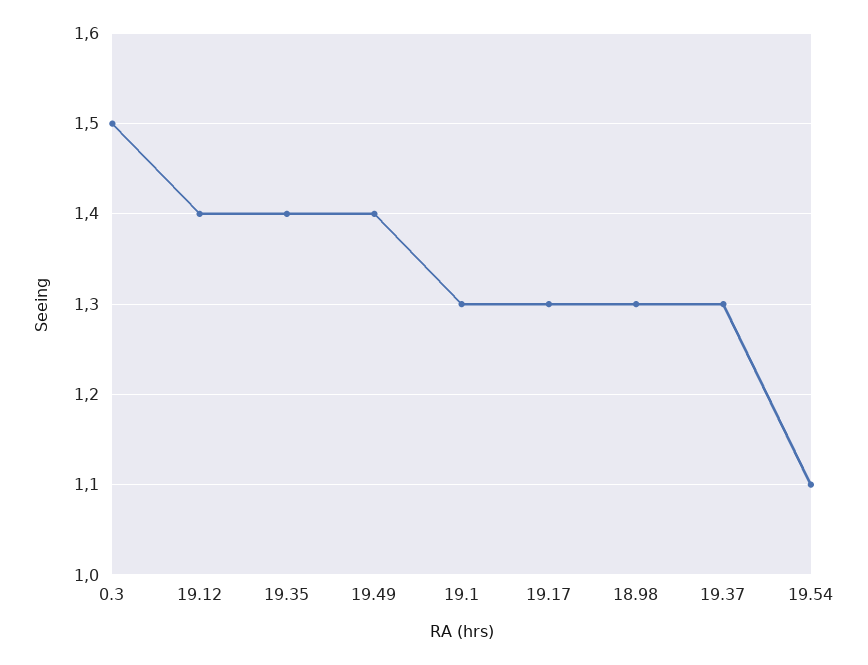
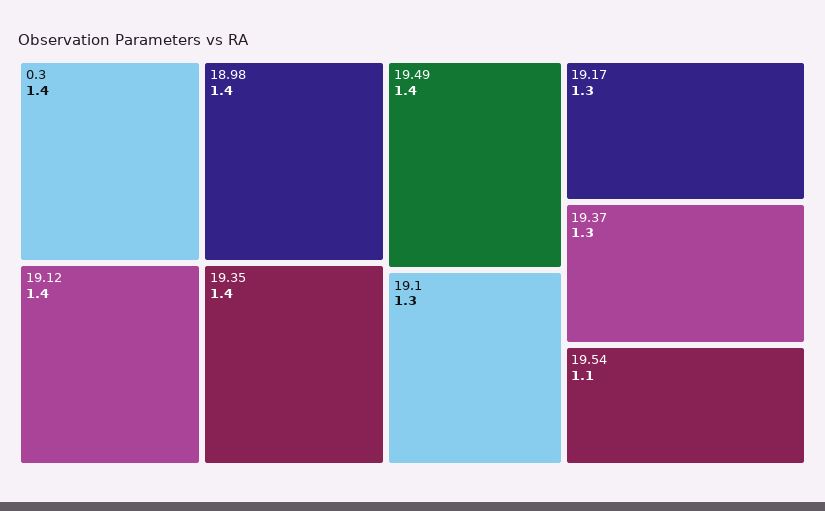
  {
-   "0.3": 1.5,
+   "0.3": 1.4,
    "19.12": 1.4,
    "19.35": 1.4,
    "19.49": 1.4,
    "19.1": 1.3,
    "19.17": 1.3,
-   "18.98": 1.3,
+   "18.98": 1.4,
    "19.37": 1.3,
    "19.54": 1.1
  }

